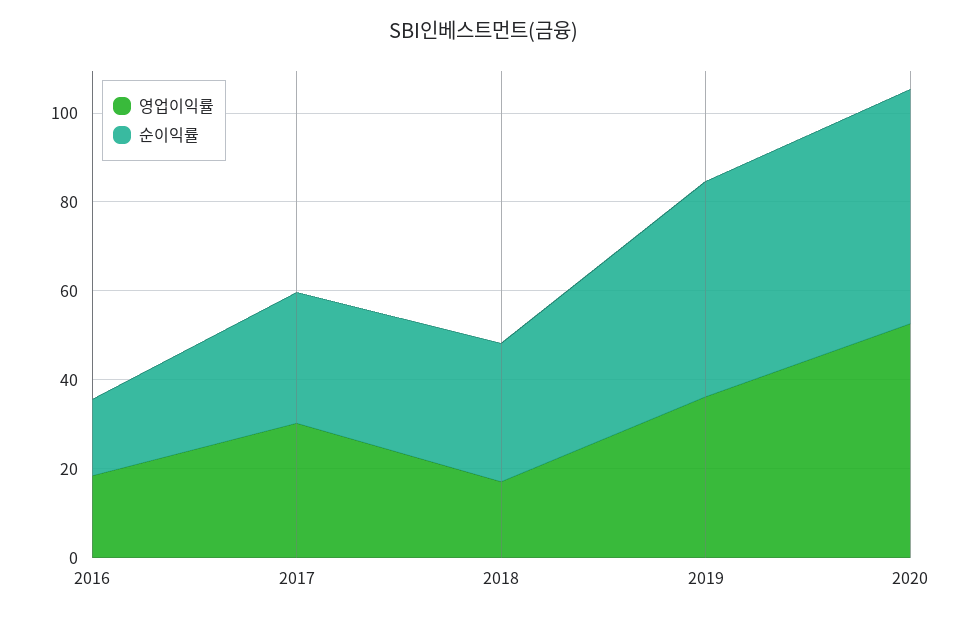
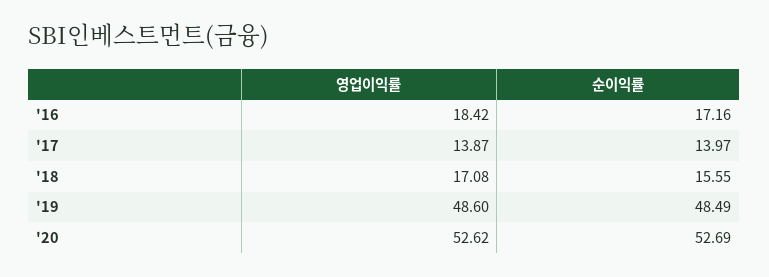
  {
    "영업이익률": {
      "2016": 18.42,
-     "2017": 30,
+     "2017": 13.87,
      "2018": 17.08,
-     "2019": 35,
+     "2019": 48.6,
      "2020": 52.62
    },
    "순이익률": {
      "2016": 17.16,
-     "2017": 30,
+     "2017": 13.97,
-     "2018": 30,
+     "2018": 15.55,
      "2019": 48.49,
      "2020": 52.69
    }
  }

